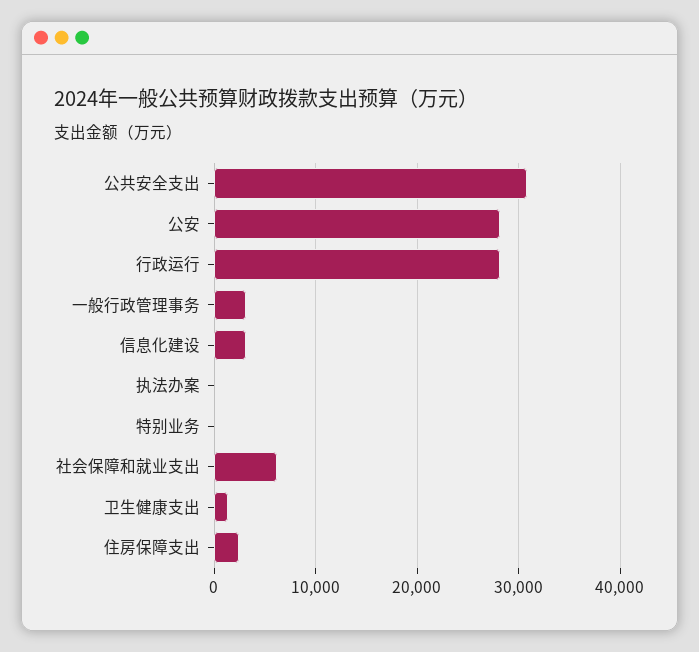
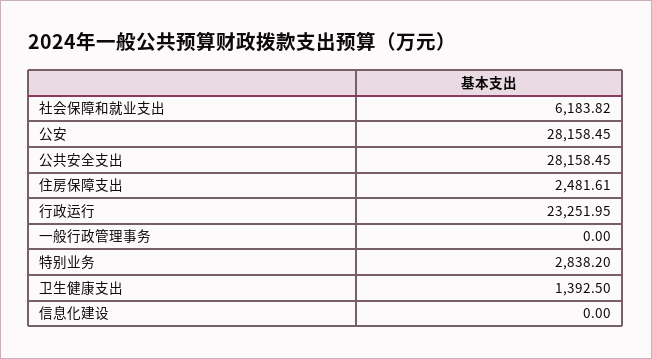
  {
-   "公共安全支出": 31000,
+   "公共安全支出": 28158.45,
    "公安": 28158.45,
-   "行政运行": 28000,
+   "行政运行": 23251.95,
-   "一般行政管理事务": 3000,
+   "一般行政管理事务": 0,
-   "信息化建设": 3000,
+   "信息化建设": 0,
-   "执法办案": 0,
-   "特别业务": 0,
+   "特别业务": 2838.2,
    "社会保障和就业支出": 6183.82,
    "卫生健康支出": 1392.5,
    "住房保障支出": 2481.61
  }

